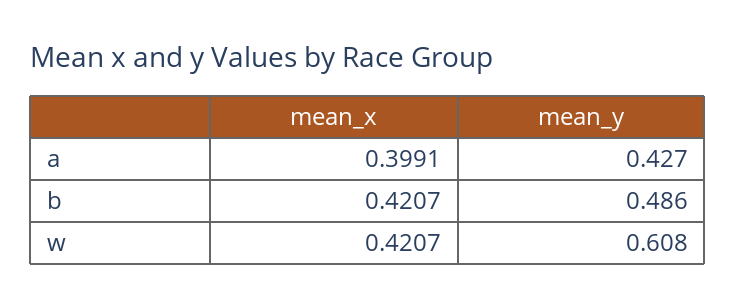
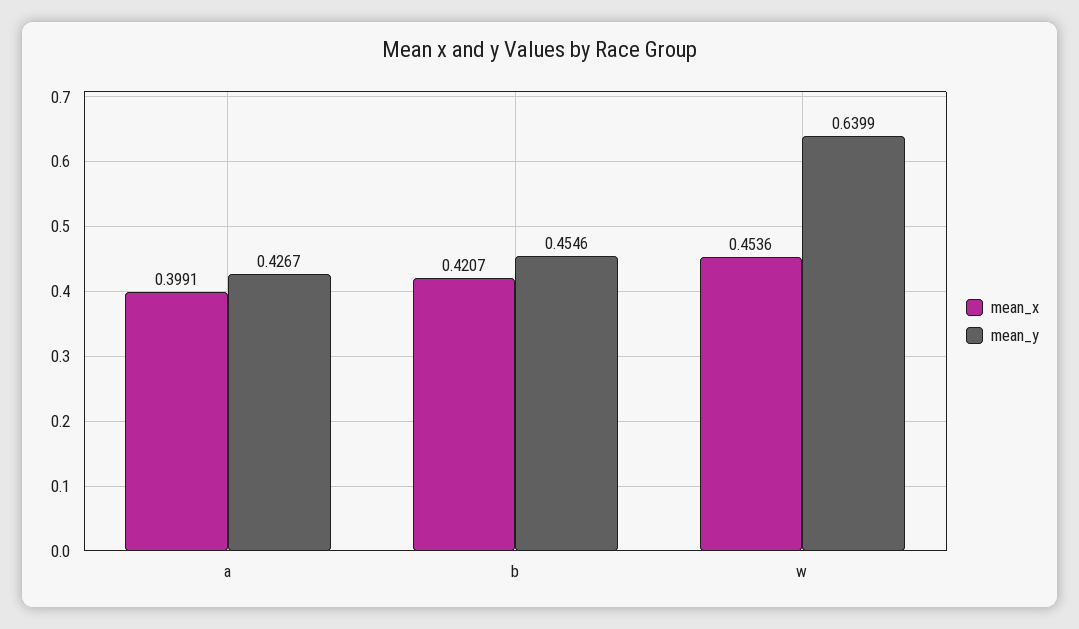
  {
    "mean_x": {
      "a": 0.3991,
      "b": 0.4207,
-     "w": 0.4207
+     "w": 0.4536
    },
    "mean_y": {
      "a": 0.4267,
-     "b": 0.486,
+     "b": 0.4546,
-     "w": 0.608
+     "w": 0.6399
    }
  }

